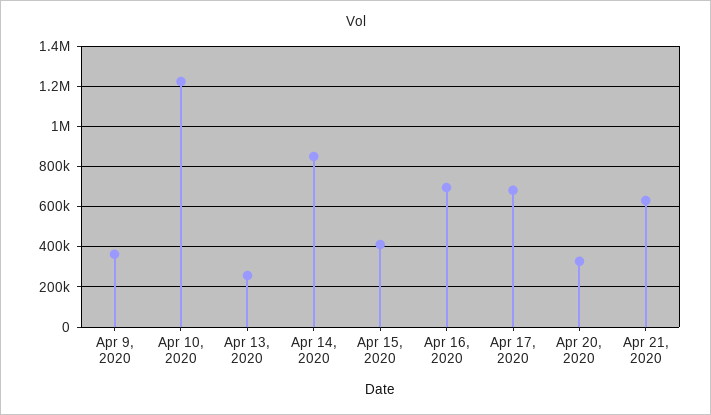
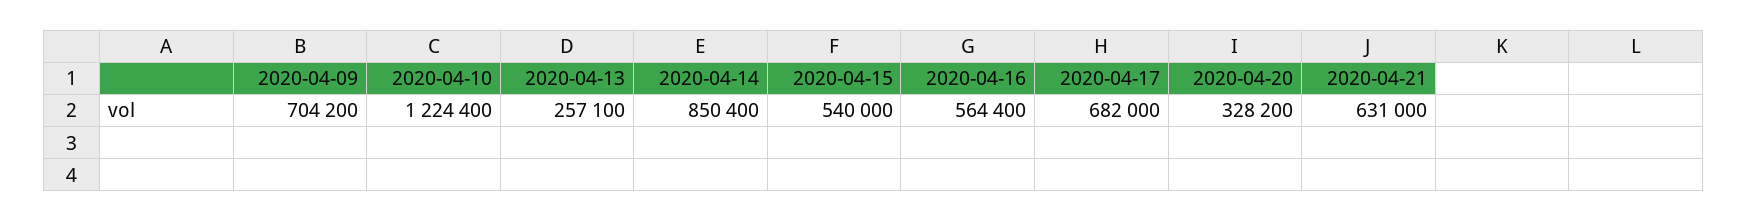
  {
-   "Apr 9, 2020": 350000,
+   "Apr 9, 2020": 704200,
    "Apr 10, 2020": 1224400,
    "Apr 13, 2020": 257100,
    "Apr 14, 2020": 850400,
-   "Apr 15, 2020": 400000,
+   "Apr 15, 2020": 540000,
-   "Apr 16, 2020": 700000,
+   "Apr 16, 2020": 564400,
    "Apr 17, 2020": 682000,
    "Apr 20, 2020": 328200,
    "Apr 21, 2020": 631000
  }

